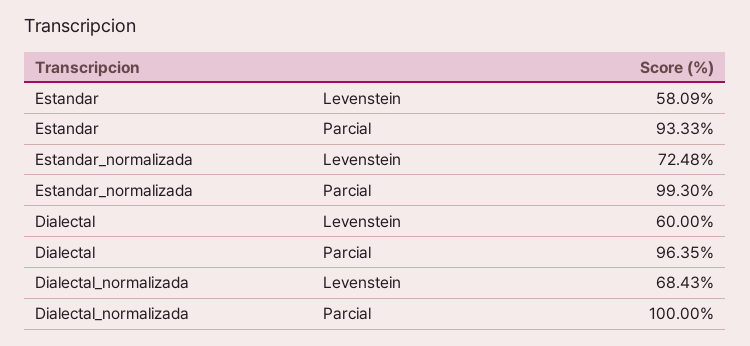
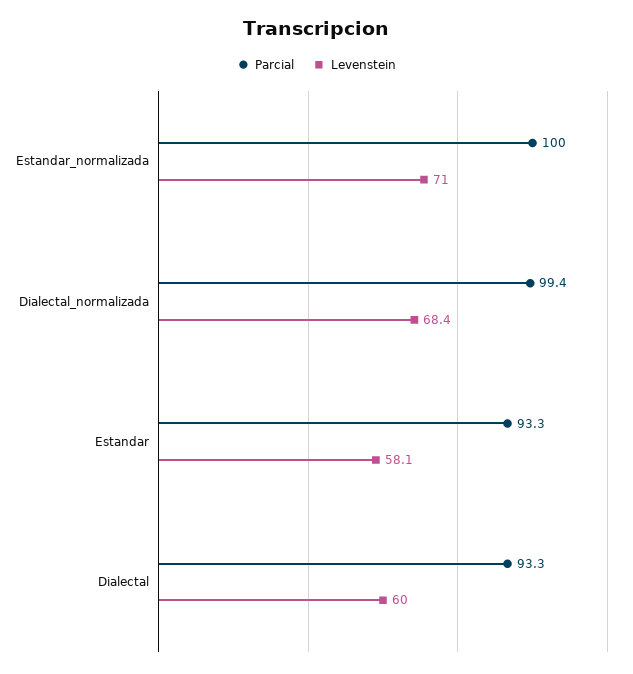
  {
    "Levenstein": {
      "Estandar": 58.09,
-     "Estandar_normalizada": 72.48,
+     "Estandar_normalizada": 71,
      "Dialectal": 60,
      "Dialectal_normalizada": 68.43
    },
    "Parcial": {
      "Estandar": 93.33,
-     "Estandar_normalizada": 99.3,
+     "Estandar_normalizada": 100,
-     "Dialectal": 96.35,
+     "Dialectal": 93.3,
-     "Dialectal_normalizada": 100
+     "Dialectal_normalizada": 99.4
    }
  }

